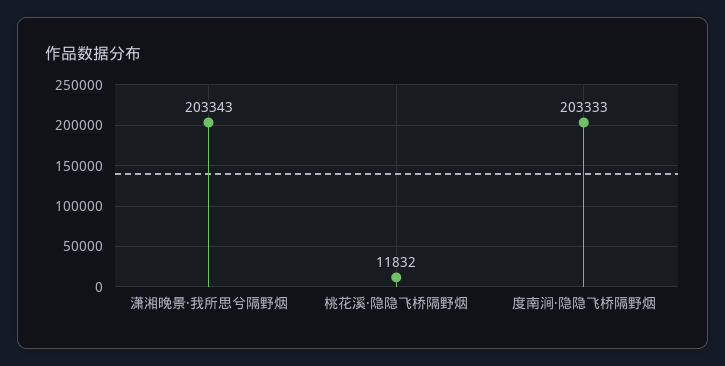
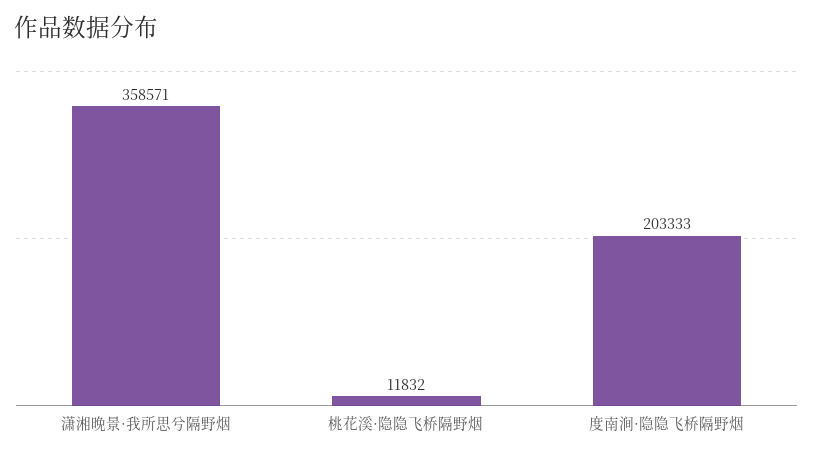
  {
-   "潇湘晚景·我所思兮隔野烟": 203343,
+   "潇湘晚景·我所思兮隔野烟": 358571,
    "桃花溪·隐隐飞桥隔野烟": 11832,
    "度南涧·隐隐飞桥隔野烟": 203333
  }

